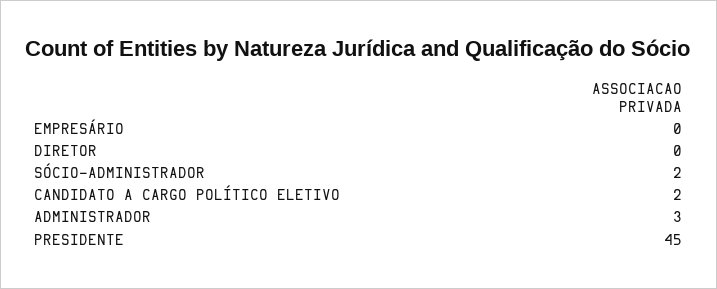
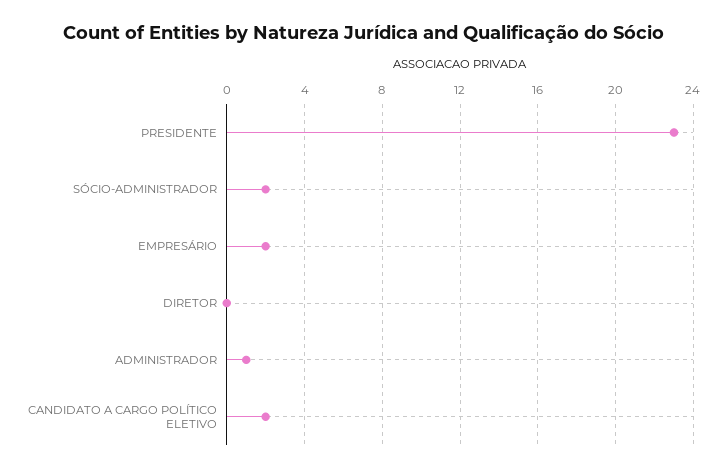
  {
-   "EMPRESÁRIO": 0,
+   "EMPRESÁRIO": 2,
    "DIRETOR": 0,
    "SÓCIO-ADMINISTRADOR": 2,
    "CANDIDATO A CARGO POLÍTICO ELETIVO": 2,
-   "ADMINISTRADOR": 3,
+   "ADMINISTRADOR": 1,
-   "PRESIDENTE": 45
+   "PRESIDENTE": 23
  }

